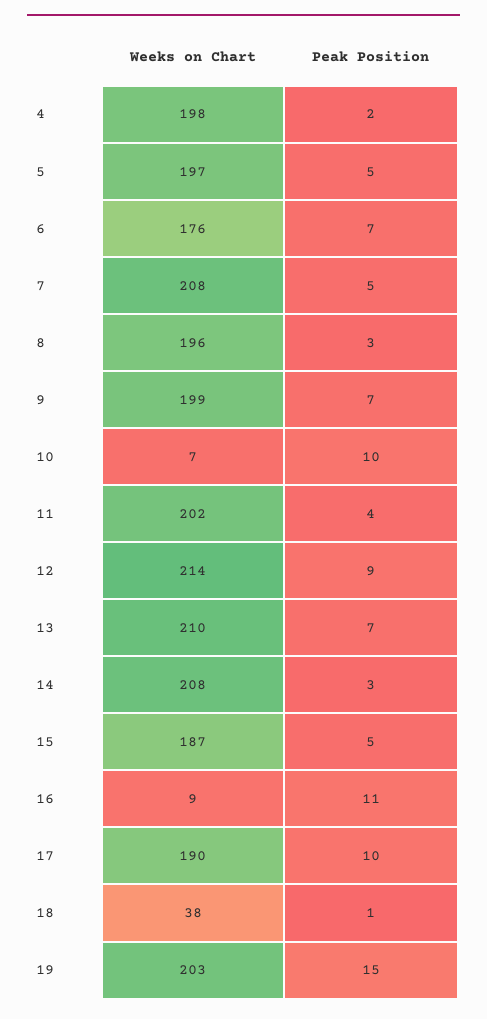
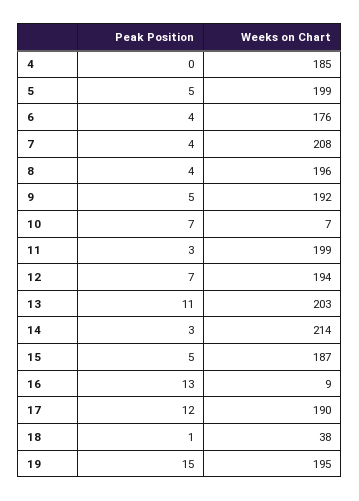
  {
    "Weeks on Chart": {
-     "4": 198,
+     "4": 185,
-     "5": 197,
+     "5": 199,
      "6": 176,
      "7": 208,
      "8": 196,
-     "9": 199,
+     "9": 192,
      "10": 7,
-     "11": 202,
+     "11": 199,
-     "12": 214,
+     "12": 194,
-     "13": 210,
+     "13": 203,
-     "14": 208,
+     "14": 214,
      "15": 187,
      "16": 9,
      "17": 190,
      "18": 38,
-     "19": 203
+     "19": 195
    },
    "Peak Position": {
-     "4": 2,
+     "4": 0,
      "5": 5,
-     "6": 7,
+     "6": 4,
-     "7": 5,
+     "7": 4,
-     "8": 3,
+     "8": 4,
-     "9": 7,
+     "9": 5,
-     "10": 10,
+     "10": 7,
-     "11": 4,
+     "11": 3,
-     "12": 9,
+     "12": 7,
-     "13": 7,
+     "13": 11,
      "14": 3,
      "15": 5,
-     "16": 11,
+     "16": 13,
-     "17": 10,
+     "17": 12,
      "18": 1,
      "19": 15
    }
  }

